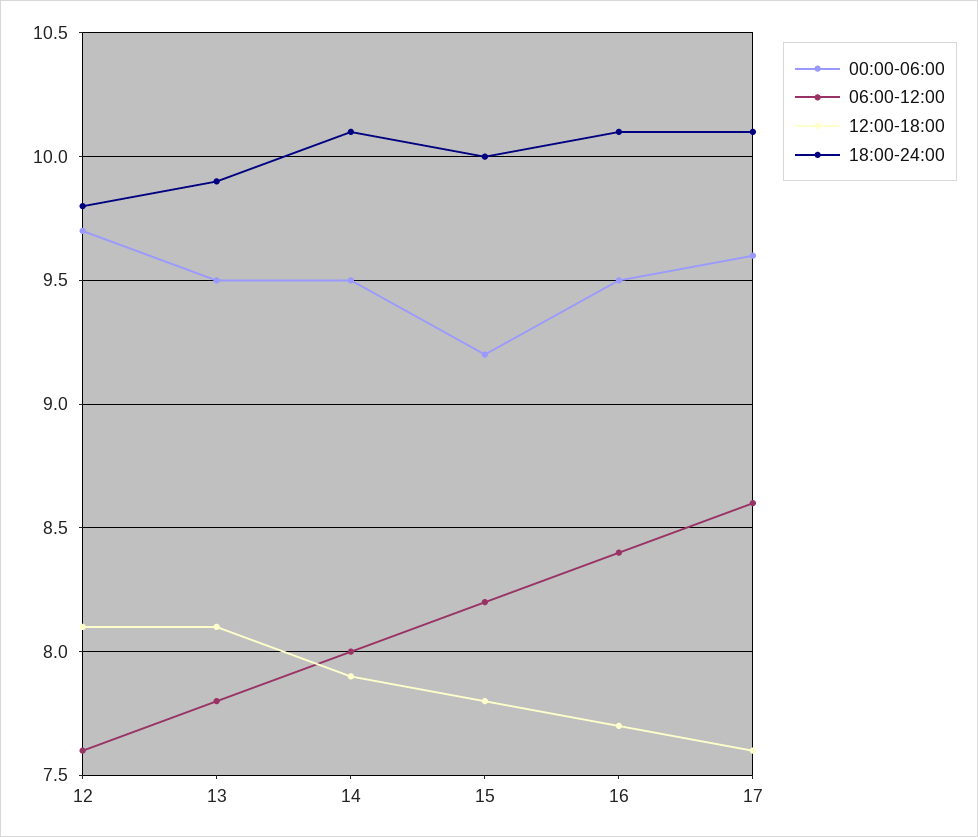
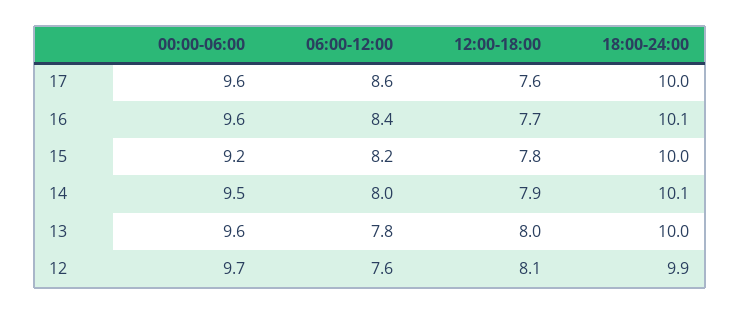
  {
    "00:00-06:00": {
      "12": 9.7,
-     "13": 9.5,
+     "13": 9.6,
      "14": 9.5,
      "15": 9.2,
-     "16": 9.5,
+     "16": 9.6,
      "17": 9.6
    },
    "06:00-12:00": {
      "12": 7.6,
      "13": 7.8,
      "14": 8,
      "15": 8.2,
      "16": 8.4,
      "17": 8.6
    },
    "12:00-18:00": {
      "12": 8.1,
-     "13": 8.1,
+     "13": 8,
      "14": 7.9,
      "15": 7.8,
      "16": 7.7,
      "17": 7.6
    },
    "18:00-24:00": {
-     "12": 9.8,
+     "12": 9.9,
-     "13": 9.9,
+     "13": 10,
      "14": 10.1,
      "15": 10,
      "16": 10.1,
-     "17": 10.1
+     "17": 10
    }
  }

